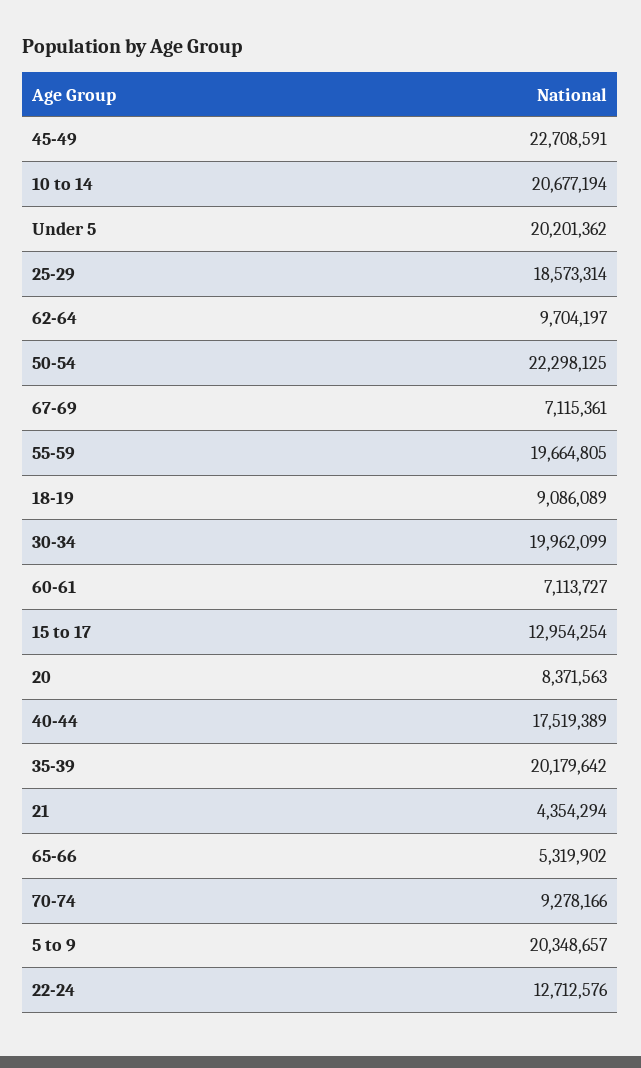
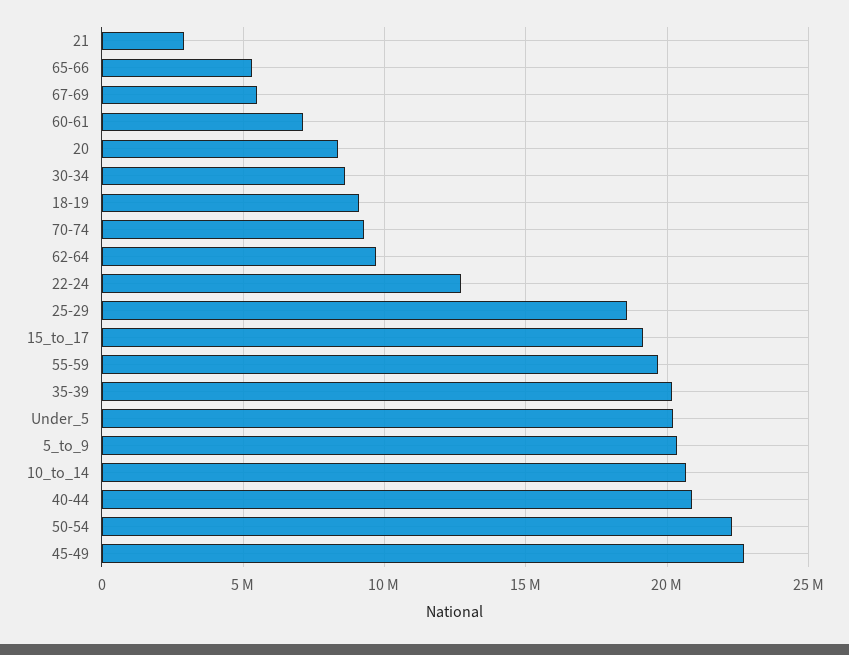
  {
    "45-49": 22708591,
    "10 to 14": 20677194,
    "Under 5": 20201362,
    "25-29": 18573314,
    "62-64": 9704197,
    "50-54": 22298125,
-   "67-69": 7115361,
+   "67-69": 5500000,
    "55-59": 19664805,
    "18-19": 9086089,
-   "30-34": 19962099,
+   "30-34": 8500000,
    "60-61": 7113727,
-   "15 to 17": 12954254,
+   "15 to 17": 19000000,
    "20": 8371563,
-   "40-44": 17519389,
+   "40-44": 21000000,
    "35-39": 20179642,
-   "21": 4354294,
+   "21": 3000000,
    "65-66": 5319902,
    "70-74": 9278166,
    "5 to 9": 20348657,
    "22-24": 12712576
  }

